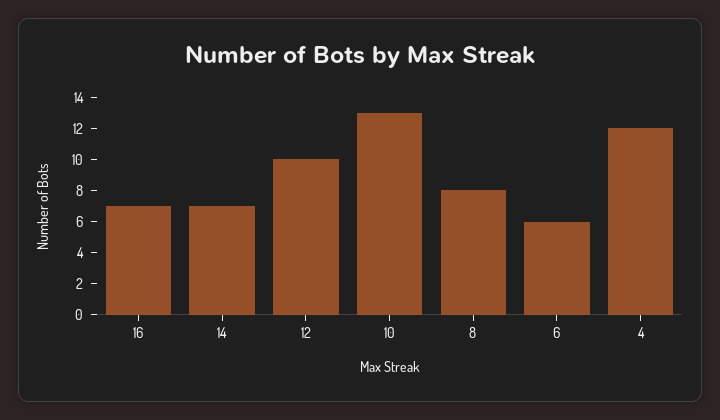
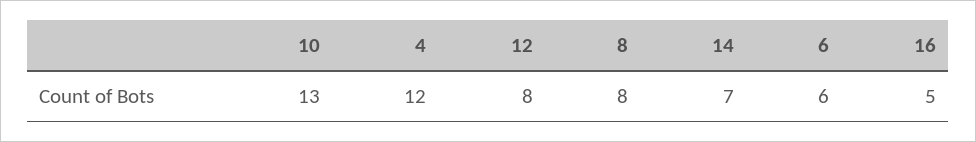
  {
-   "16": 7,
+   "16": 5,
    "14": 7,
-   "12": 10,
+   "12": 8,
    "10": 13,
    "8": 8,
    "6": 6,
    "4": 12
  }

